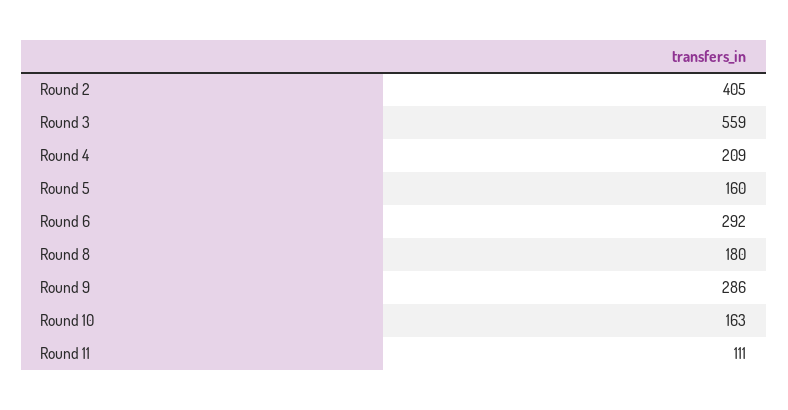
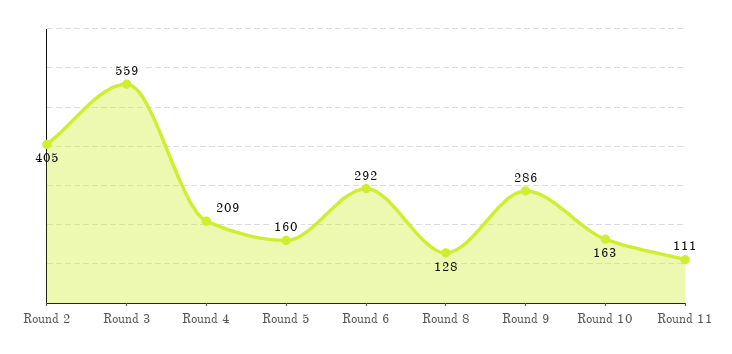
  {
    "Round 2": 405,
    "Round 3": 559,
    "Round 4": 209,
    "Round 5": 160,
    "Round 6": 292,
-   "Round 8": 180,
+   "Round 8": 128,
    "Round 9": 286,
    "Round 10": 163,
    "Round 11": 111
  }

